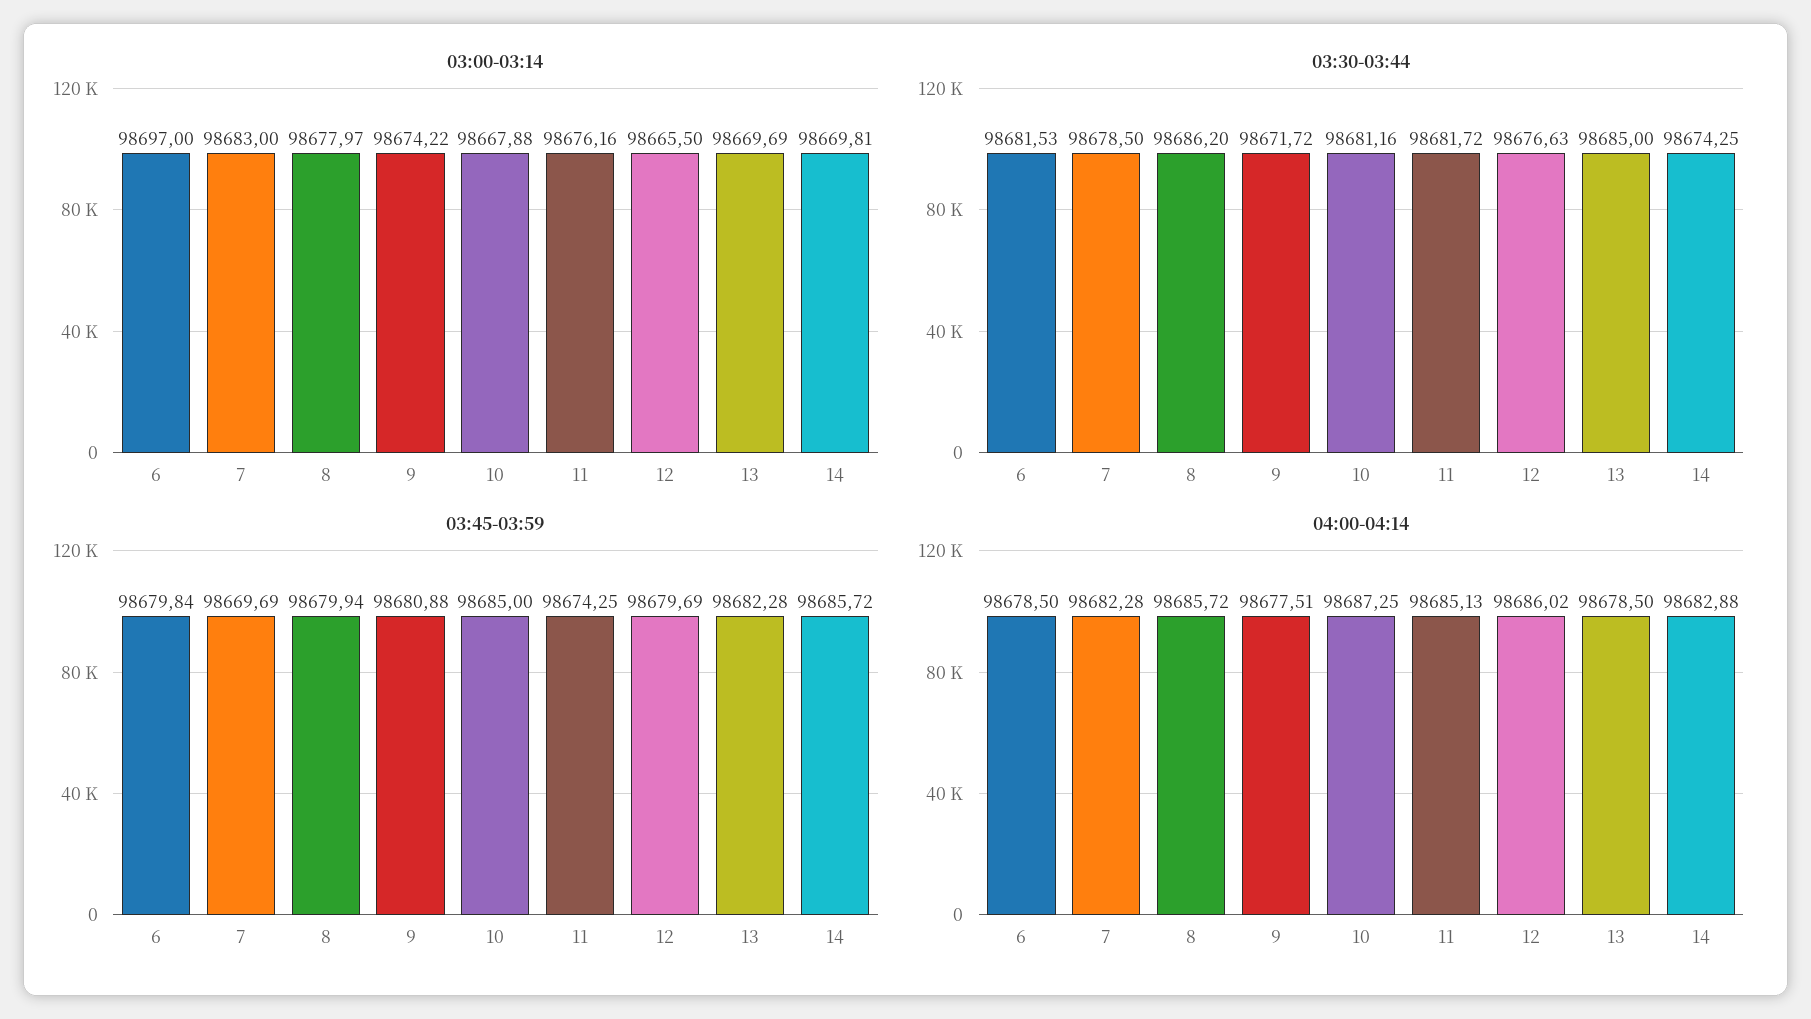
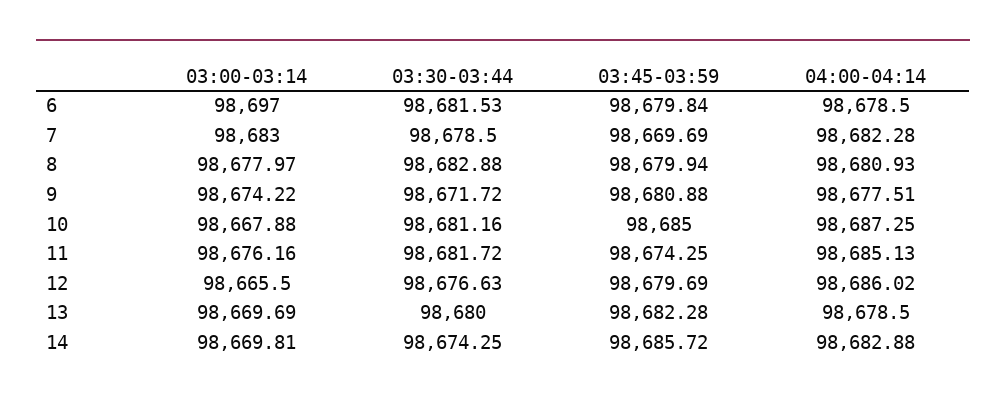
  {
    "03:00-03:14": {
      "6": 98697,
      "7": 98683,
      "8": 98677.97,
      "9": 98674.22,
      "10": 98667.88,
      "11": 98676.16,
      "12": 98665.5,
      "13": 98669.69,
      "14": 98669.81
    },
    "03:30-03:44": {
      "6": 98681.53,
      "7": 98678.5,
-     "8": 98686.2,
+     "8": 98682.88,
      "9": 98671.72,
      "10": 98681.16,
      "11": 98681.72,
      "12": 98676.63,
-     "13": 98685,
+     "13": 98680,
      "14": 98674.25
    },
    "03:45-03:59": {
      "6": 98679.84,
      "7": 98669.69,
      "8": 98679.94,
      "9": 98680.88,
      "10": 98685,
      "11": 98674.25,
      "12": 98679.69,
      "13": 98682.28,
      "14": 98685.72
    },
    "04:00-04:14": {
      "6": 98678.5,
      "7": 98682.28,
-     "8": 98685.72,
+     "8": 98680.93,
      "9": 98677.51,
      "10": 98687.25,
      "11": 98685.13,
      "12": 98686.02,
      "13": 98678.5,
      "14": 98682.88
    }
  }

